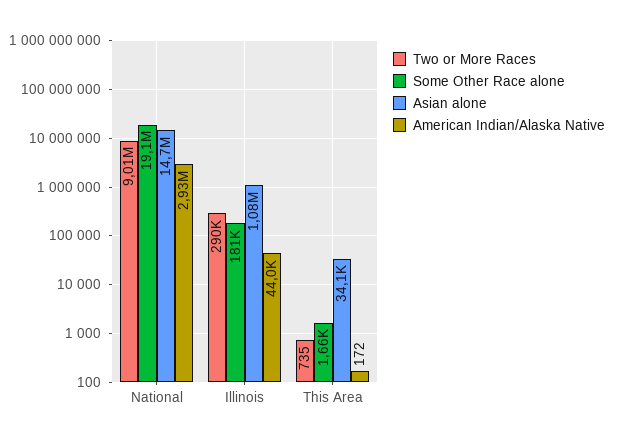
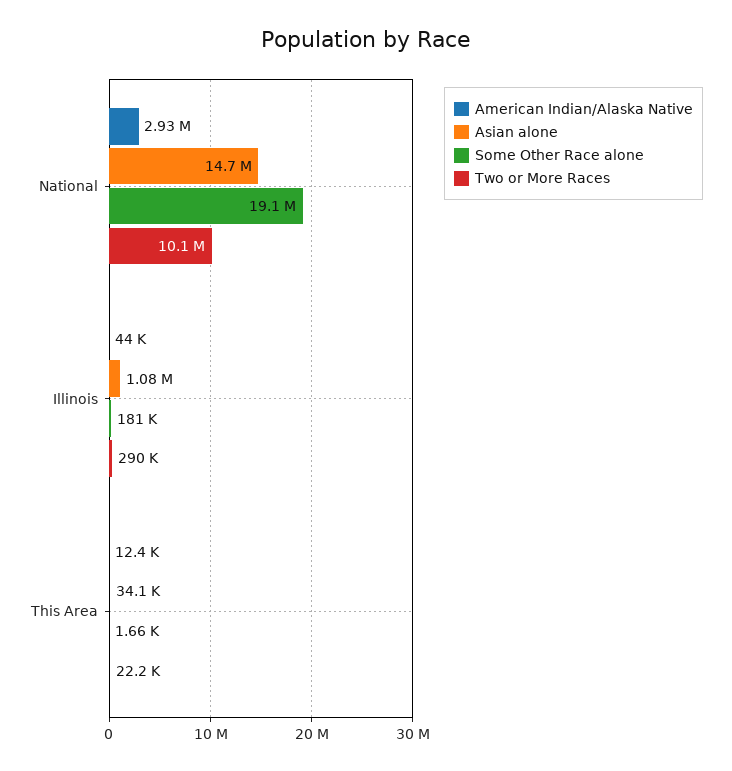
  {
    "Two or More Races": {
-     "National": 9010000,
+     "National": 10100000,
      "Illinois": 290000,
-     "This Area": 735
+     "This Area": 22200
    },
    "Some Other Race alone": {
      "National": 19100000,
      "Illinois": 181000,
      "This Area": 1660
    },
    "Asian alone": {
      "National": 14700000,
      "Illinois": 1080000,
      "This Area": 34100
    },
    "American Indian/Alaska Native": {
      "National": 2930000,
      "Illinois": 44000,
-     "This Area": 172
+     "This Area": 12400
    }
  }

